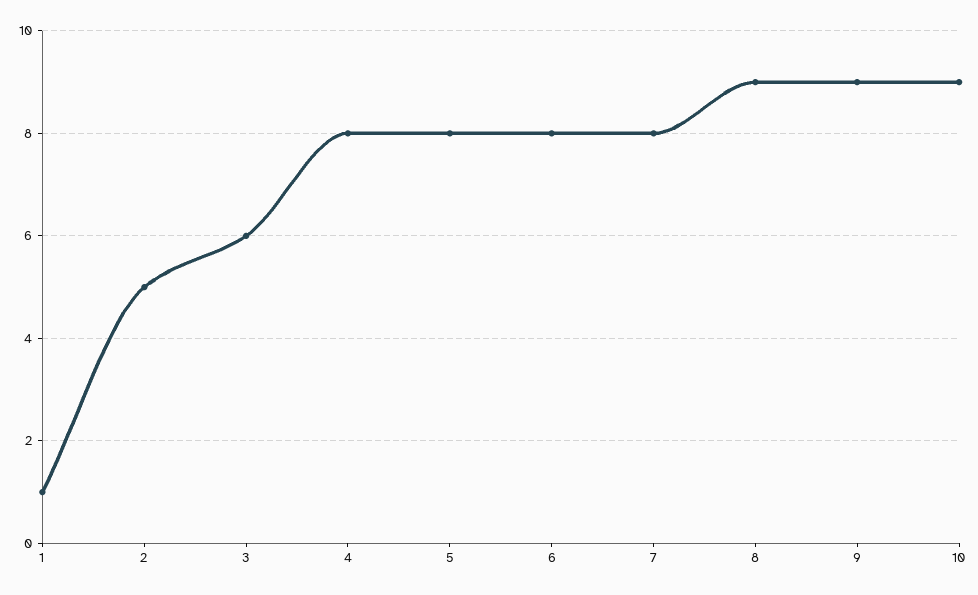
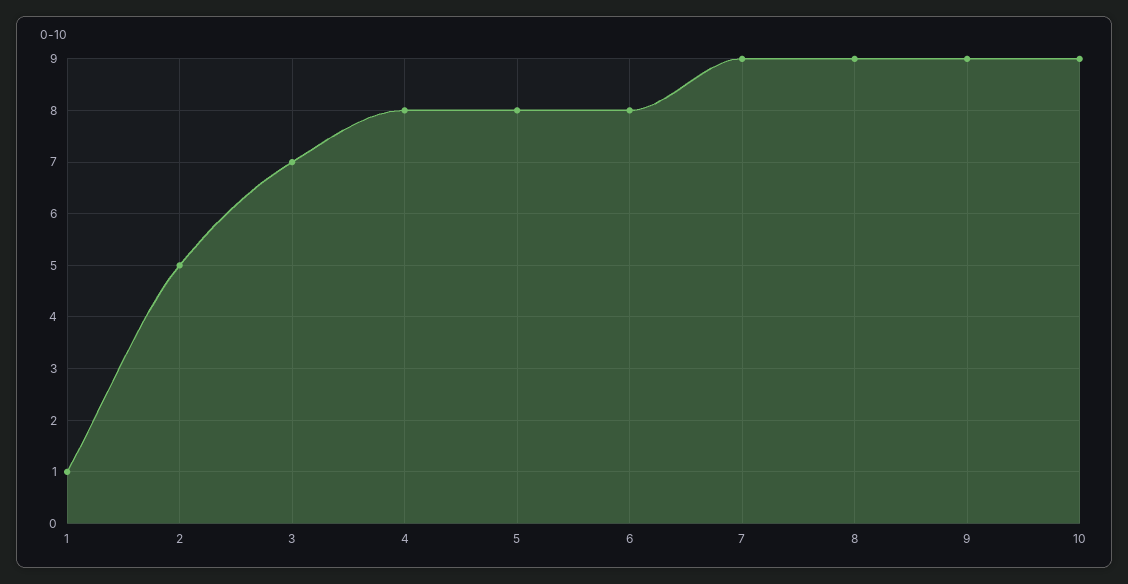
  {
    "1": 1,
    "2": 5,
-   "3": 6,
+   "3": 7,
    "4": 8,
    "5": 8,
    "6": 8,
-   "7": 8,
+   "7": 9,
    "8": 9,
    "9": 9,
    "10": 9
  }

